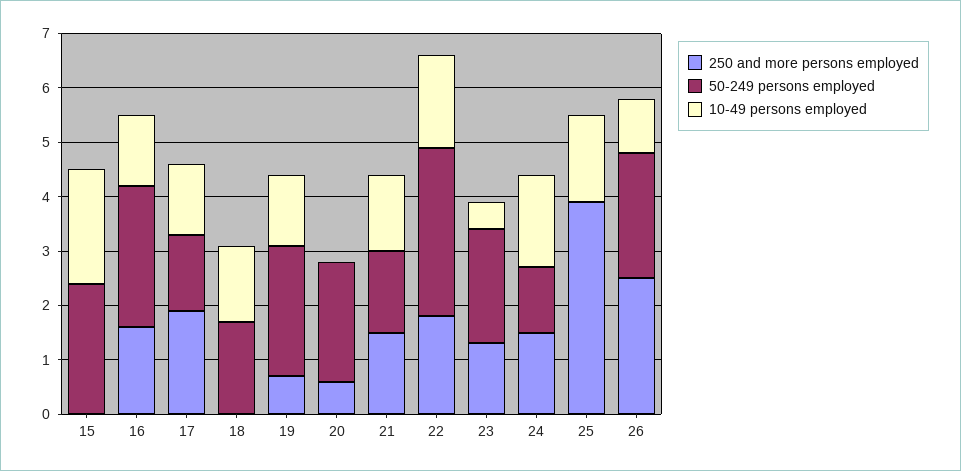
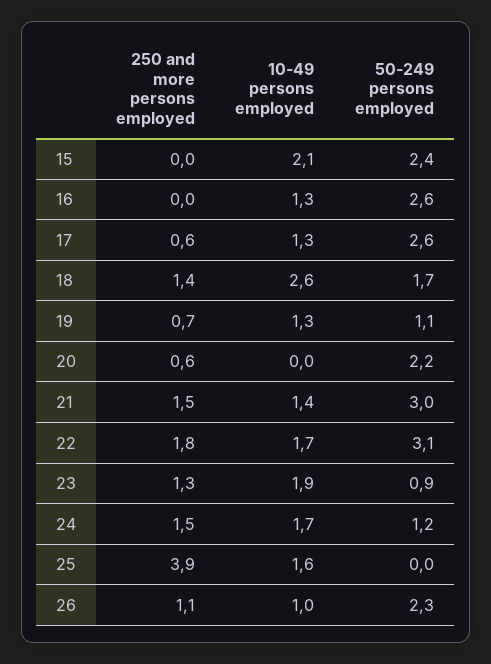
  {
    "250 and more persons employed": {
      "15": 0,
-     "16": 1.5,
+     "16": 0,
-     "17": 2,
+     "17": 0.6,
-     "18": 0,
+     "18": 1.4,
      "19": 0.7,
      "20": 0.6,
      "21": 1.5,
      "22": 1.8,
      "23": 1.3,
      "24": 1.5,
      "25": 3.9,
-     "26": 2.5
+     "26": 1.1
    },
    "50-249 persons employed": {
      "15": 2.4,
      "16": 2.6,
-     "17": 1.5,
+     "17": 2.6,
      "18": 1.7,
-     "19": 2.5,
+     "19": 1.1,
      "20": 2.2,
-     "21": 1.5,
+     "21": 3,
      "22": 3.1,
-     "23": 2,
+     "23": 0.9,
      "24": 1.2,
      "25": 0,
      "26": 2.3
    },
    "10-49 persons employed": {
      "15": 2.1,
      "16": 1.3,
      "17": 1.3,
-     "18": 1.5,
+     "18": 2.6,
      "19": 1.3,
      "20": 0,
      "21": 1.4,
      "22": 1.7,
-     "23": 0.5,
+     "23": 1.9,
      "24": 1.7,
      "25": 1.6,
      "26": 1
    }
  }

